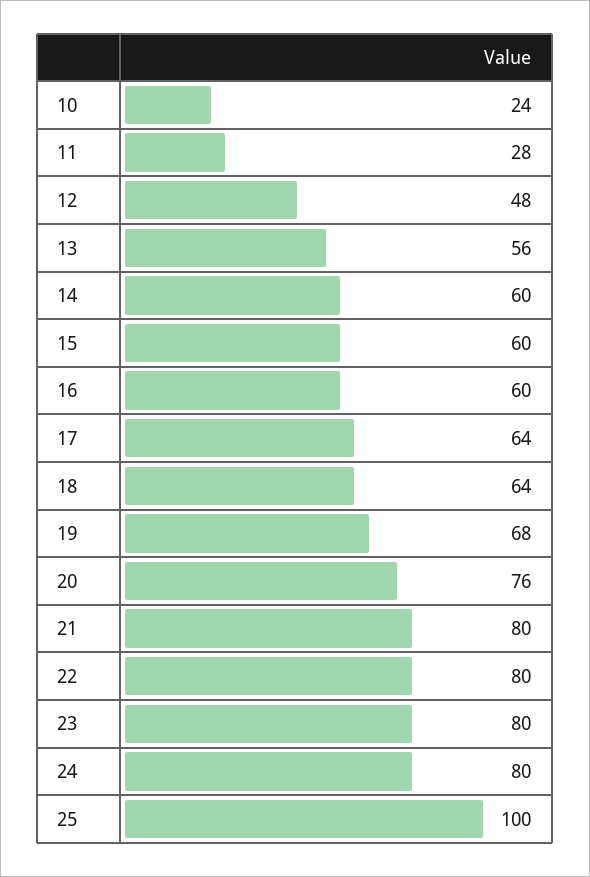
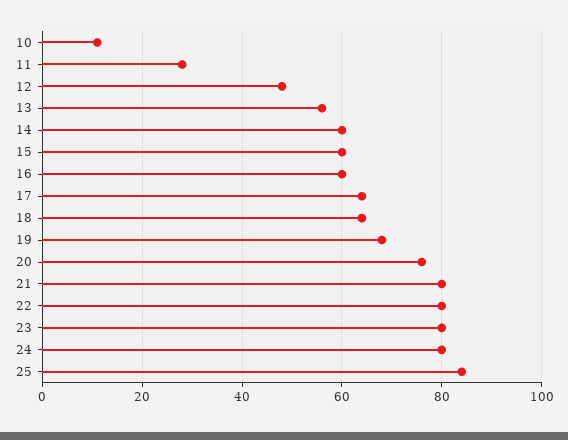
  {
-   "10": 24,
+   "10": 10,
    "11": 28,
    "12": 48,
    "13": 56,
    "14": 60,
    "15": 60,
    "16": 60,
    "17": 64,
    "18": 64,
    "19": 68,
    "20": 76,
    "21": 80,
    "22": 80,
    "23": 80,
    "24": 80,
-   "25": 100
+   "25": 85
  }

